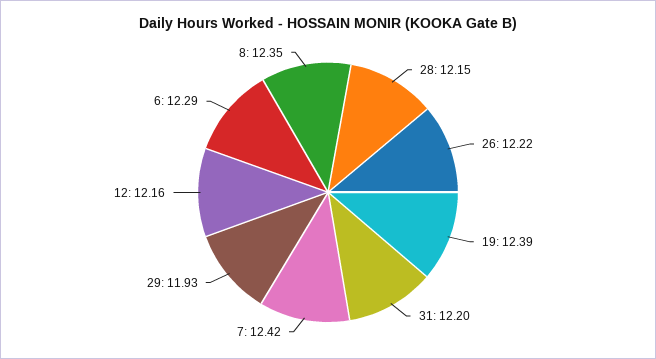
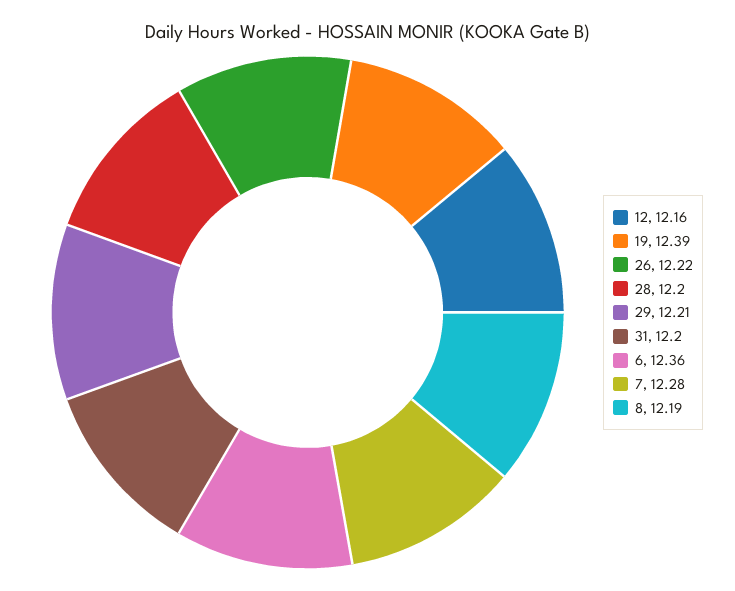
  {
-   "28": 12.15,
+   "28": 12.2,
    "26": 12.22,
    "19": 12.39,
    "31": 12.2,
-   "7": 12.42,
+   "7": 12.28,
-   "29": 11.93,
+   "29": 12.21,
    "12": 12.16,
-   "6": 12.29,
+   "6": 12.36,
-   "8": 12.35
+   "8": 12.19
  }

